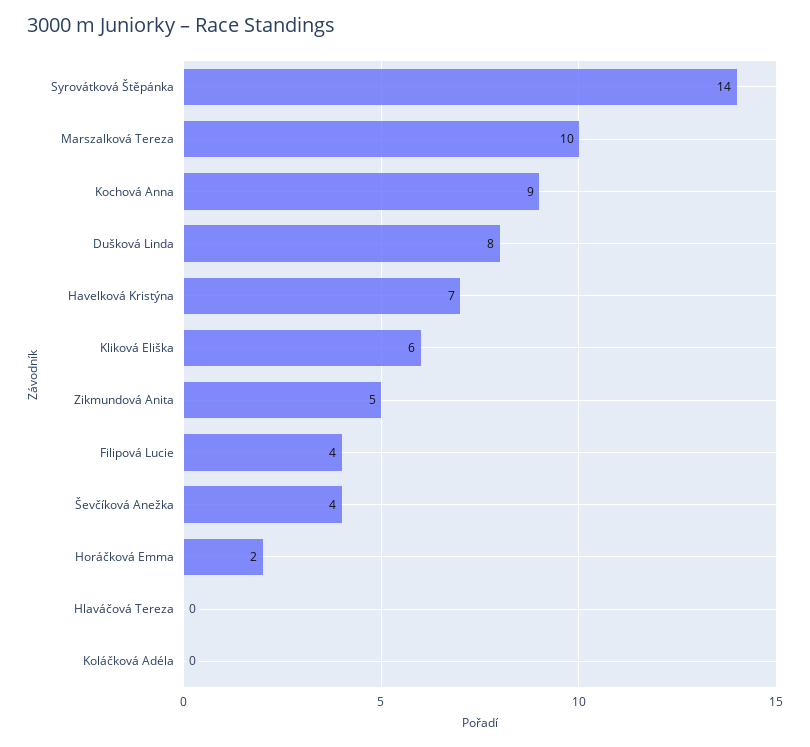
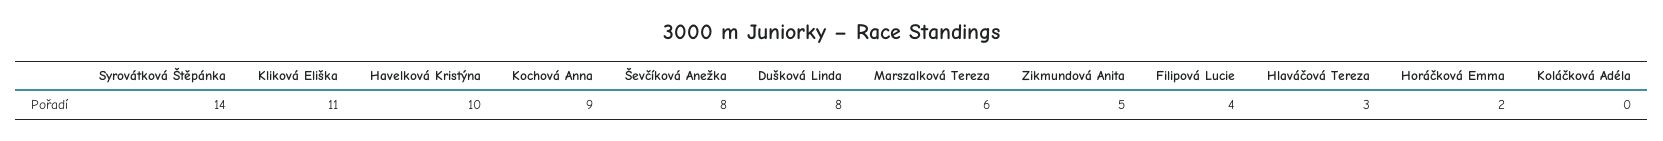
  {
    "Syrovátková Štěpánka": 14,
-   "Marszalková Tereza": 10,
+   "Marszalková Tereza": 6,
    "Kochová Anna": 9,
    "Dušková Linda": 8,
-   "Havelková Kristýna": 7,
+   "Havelková Kristýna": 10,
-   "Kliková Eliška": 6,
+   "Kliková Eliška": 11,
    "Zikmundová Anita": 5,
    "Filipová Lucie": 4,
-   "Ševčíková Anežka": 4,
+   "Ševčíková Anežka": 8,
    "Horáčková Emma": 2,
-   "Hlaváčová Tereza": 0,
+   "Hlaváčová Tereza": 3,
    "Koláčková Adéla": 0
  }

